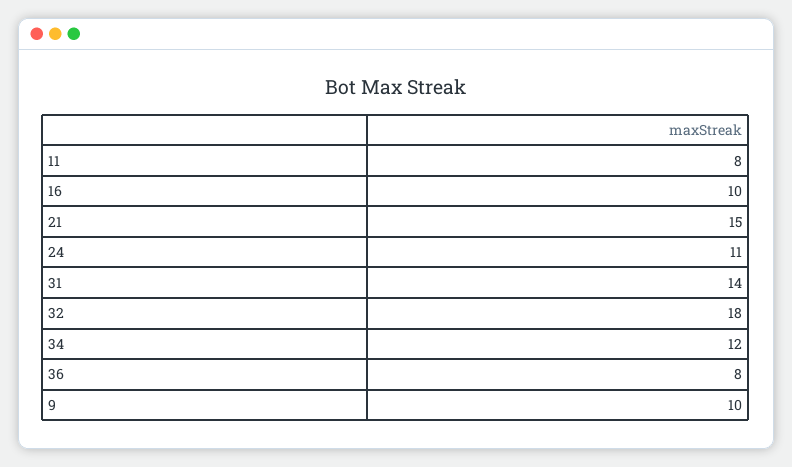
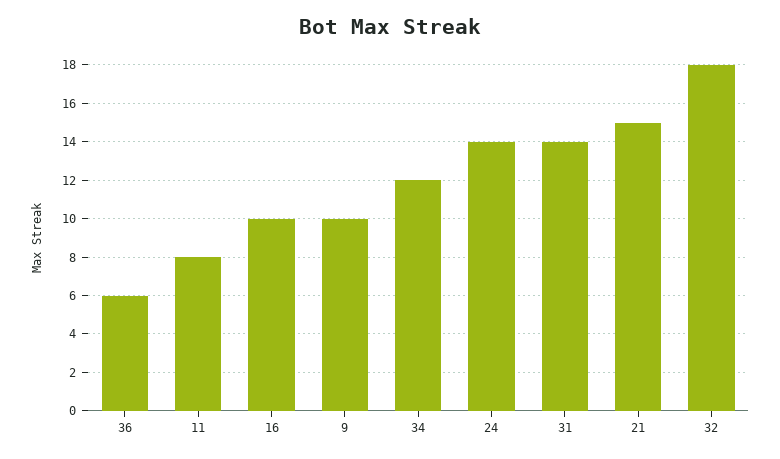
  {
    "11": 8,
    "16": 10,
    "21": 15,
-   "24": 11,
+   "24": 14,
    "31": 14,
    "32": 18,
    "34": 12,
-   "36": 8,
+   "36": 6,
    "9": 10
  }

